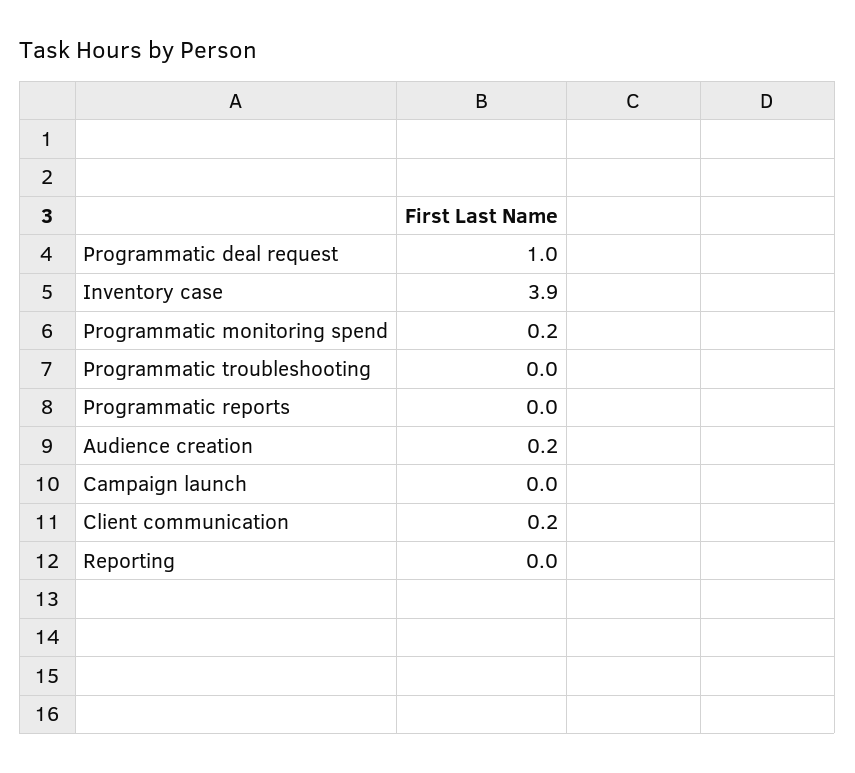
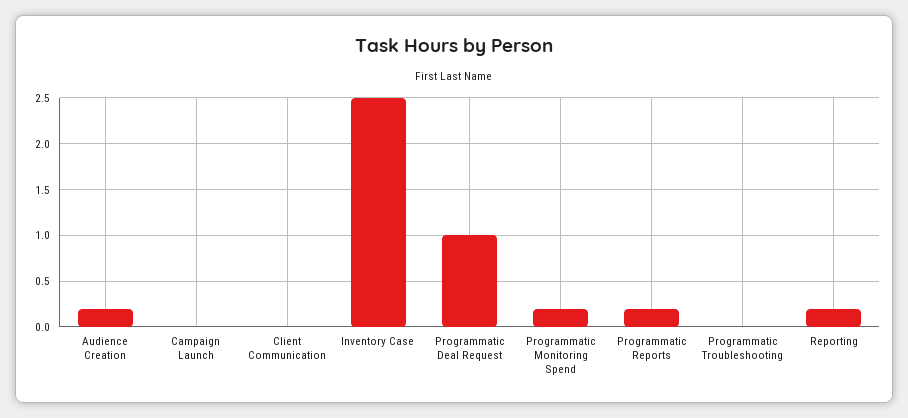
  {
    "Programmatic deal request": 1,
-   "Inventory case": 3.9,
+   "Inventory case": 2.5,
    "Programmatic monitoring spend": 0.2,
    "Programmatic troubleshooting": 0,
-   "Programmatic reports": 0,
+   "Programmatic reports": 0.2,
    "Audience creation": 0.2,
    "Campaign launch": 0,
-   "Client communication": 0.2,
+   "Client communication": 0,
-   "Reporting": 0
+   "Reporting": 0.2
  }

